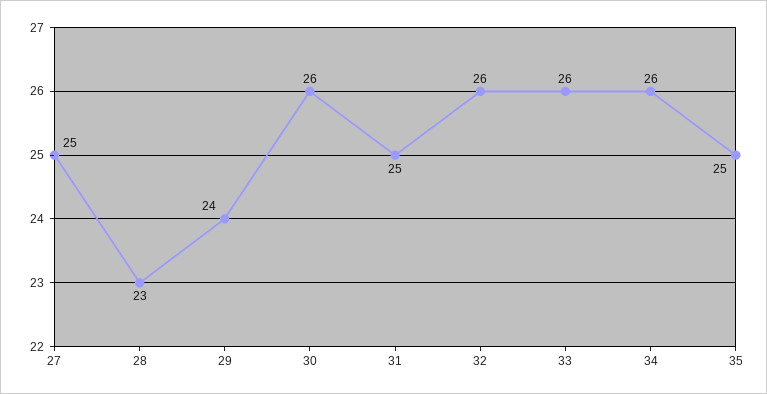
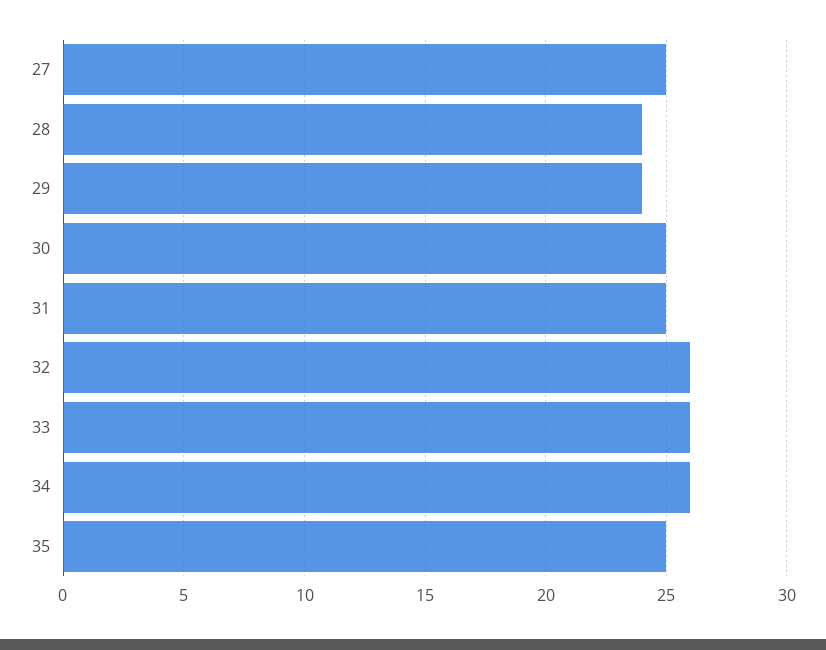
  {
    "27": 25,
-   "28": 23,
+   "28": 24,
    "29": 24,
-   "30": 26,
+   "30": 25,
    "31": 25,
    "32": 26,
    "33": 26,
    "34": 26,
    "35": 25
  }

